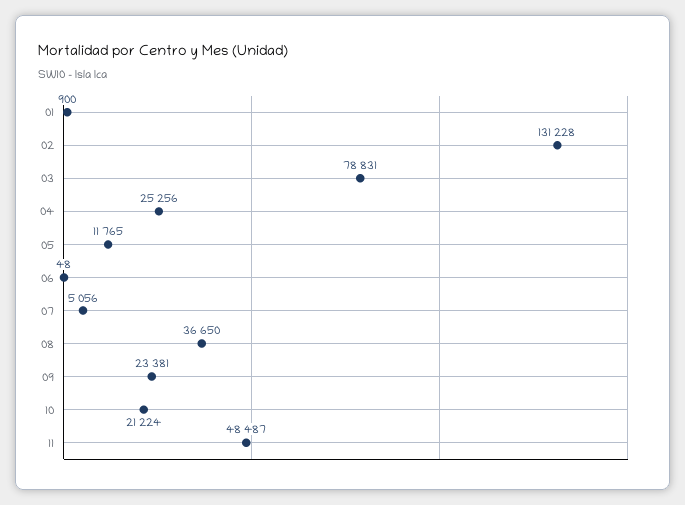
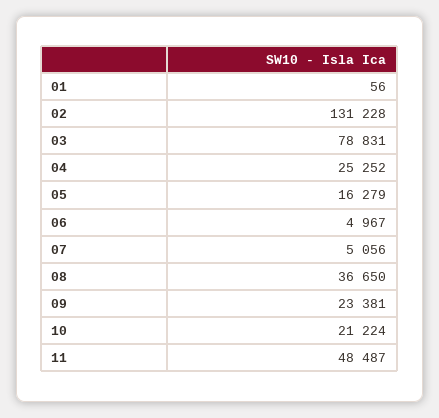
  {
-   "01": 900,
+   "01": 56,
    "02": 131228,
    "03": 78831,
-   "04": 25256,
+   "04": 25252,
-   "05": 11765,
+   "05": 16279,
-   "06": 48,
+   "06": 4967,
    "07": 5056,
    "08": 36650,
    "09": 23381,
    "10": 21224,
    "11": 48487
  }

